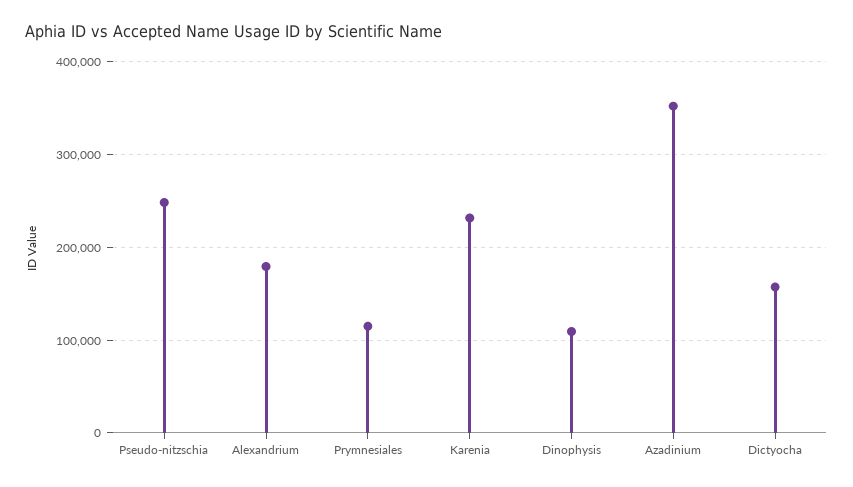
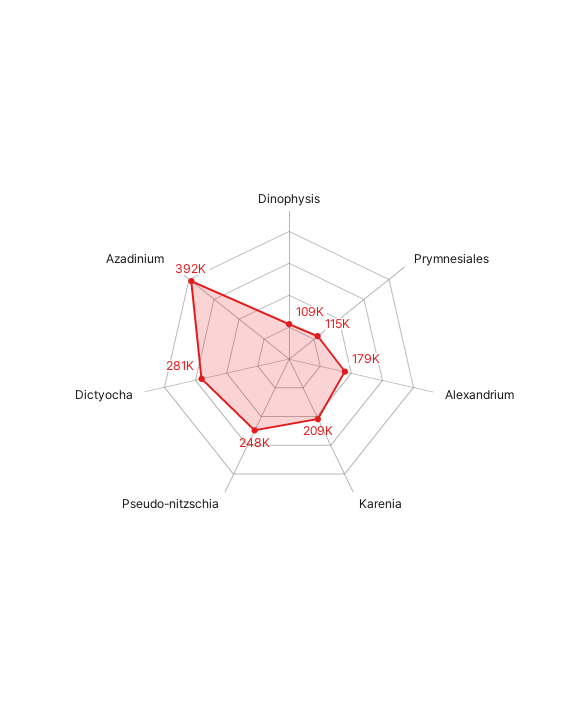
  {
    "Pseudo-nitzschia": 248000,
    "Alexandrium": 179000,
    "Prymnesiales": 115000,
-   "Karenia": 230000,
+   "Karenia": 209000,
    "Dinophysis": 109000,
-   "Azadinium": 350000,
+   "Azadinium": 392000,
-   "Dictyocha": 160000
+   "Dictyocha": 281000
  }

